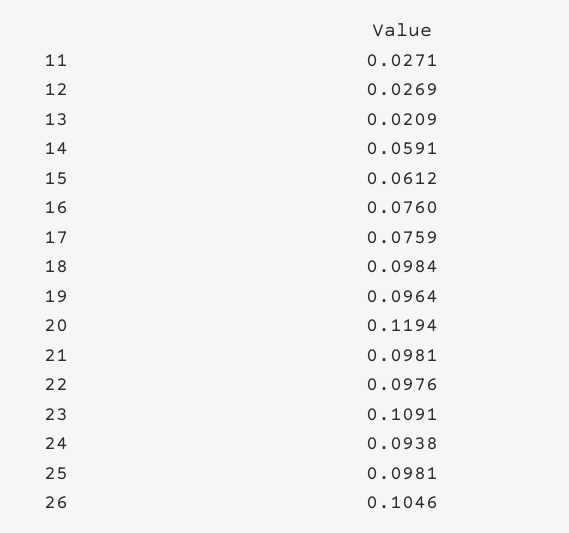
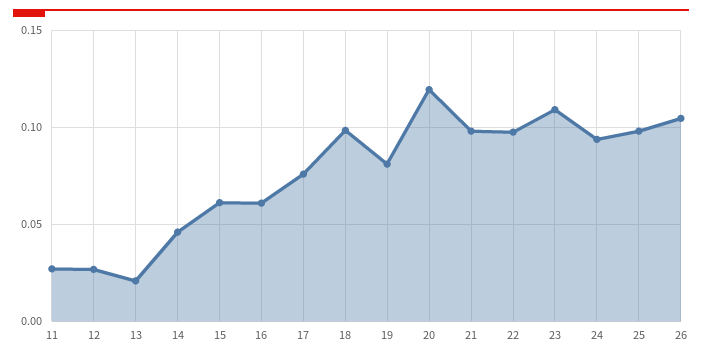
  {
    "11": 0.0271,
    "12": 0.0269,
    "13": 0.0209,
-   "14": 0.0591,
+   "14": 0.045,
    "15": 0.0612,
-   "16": 0.076,
+   "16": 0.06,
    "17": 0.0759,
    "18": 0.0984,
-   "19": 0.0964,
+   "19": 0.08,
    "20": 0.1194,
    "21": 0.0981,
    "22": 0.0976,
    "23": 0.1091,
    "24": 0.0938,
    "25": 0.0981,
    "26": 0.1046
  }

